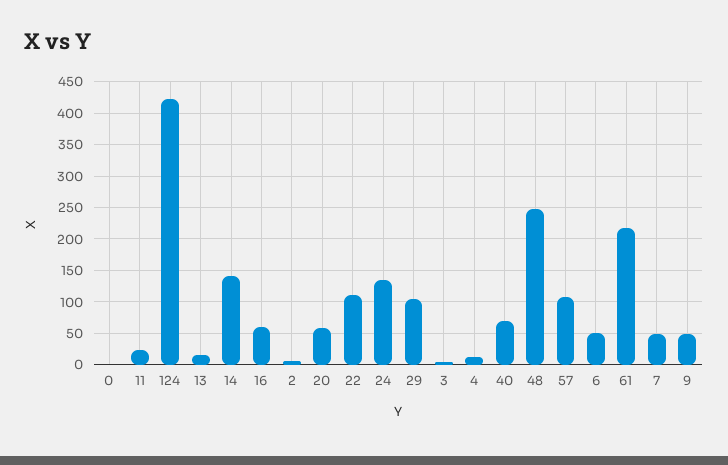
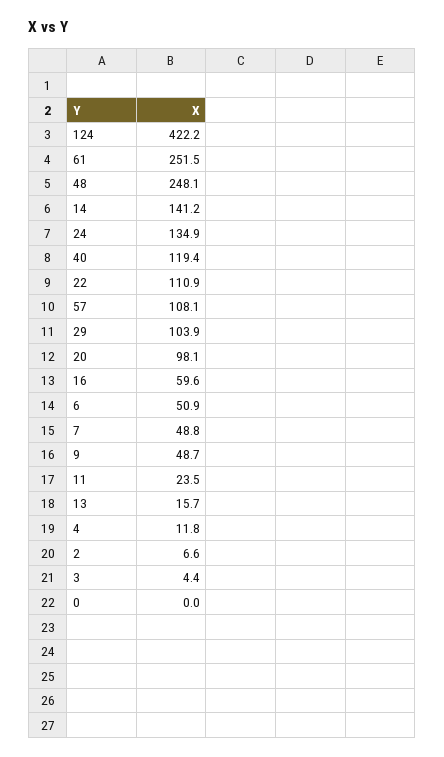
  {
    "0": 0,
    "11": 23.5,
    "124": 422.2,
    "13": 15.7,
    "14": 141.2,
    "16": 59.6,
    "2": 6.6,
-   "20": 60,
+   "20": 98.1,
    "22": 110.9,
    "24": 134.9,
    "29": 103.9,
    "3": 4.4,
    "4": 11.8,
-   "40": 70,
+   "40": 119.4,
    "48": 248.1,
    "57": 108.1,
    "6": 50.9,
-   "61": 220,
+   "61": 251.5,
    "7": 48.8,
    "9": 48.7
  }

